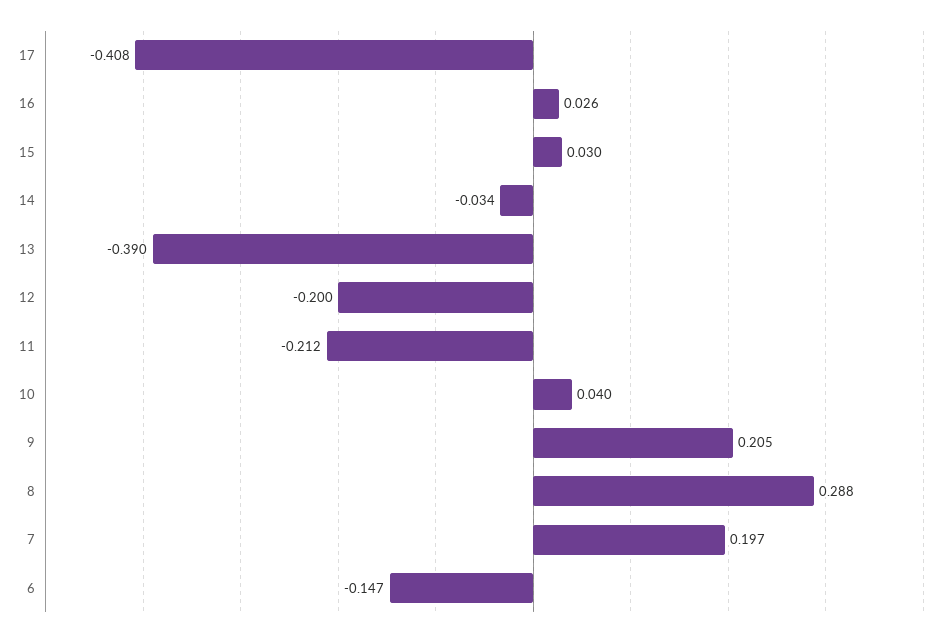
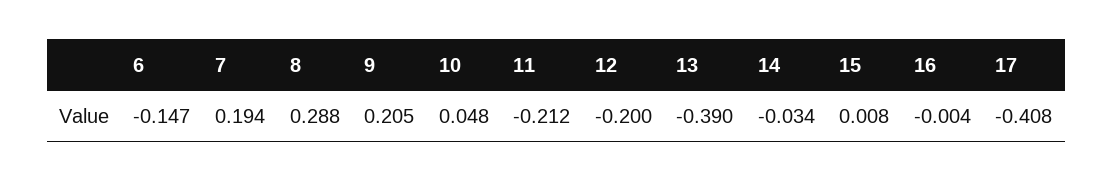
  {
    "17": -0.408,
-   "16": 0.026,
+   "16": -0.004,
-   "15": 0.03,
+   "15": 0.008,
    "14": -0.034,
    "13": -0.39,
    "12": -0.2,
    "11": -0.212,
-   "10": 0.04,
+   "10": 0.048,
    "9": 0.205,
    "8": 0.288,
-   "7": 0.197,
+   "7": 0.194,
    "6": -0.147
  }

